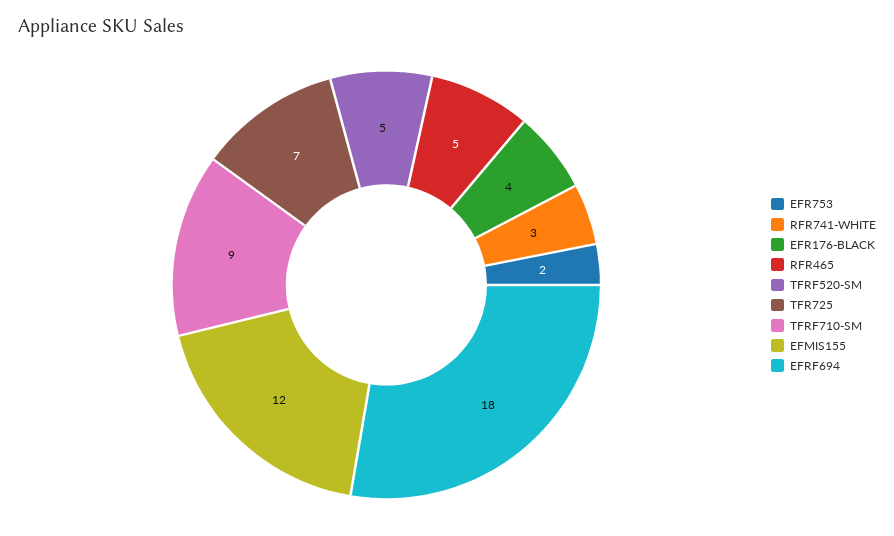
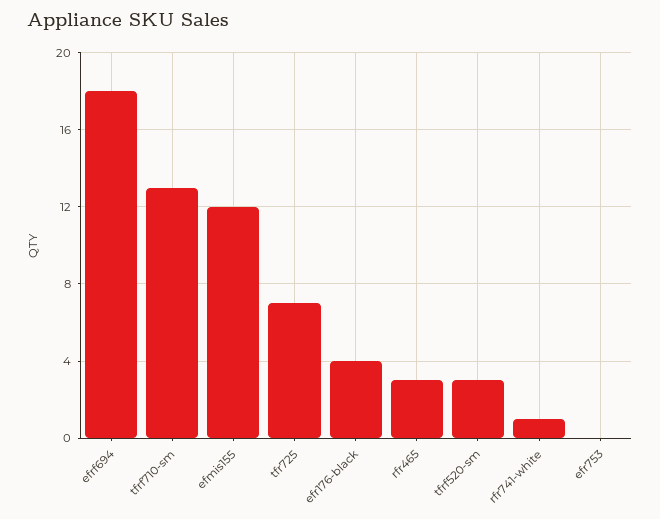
  {
-   "EFR753": 2,
+   "EFR753": 0,
-   "RFR741-WHITE": 3,
+   "RFR741-WHITE": 1,
    "EFR176-BLACK": 4,
-   "RFR465": 5,
+   "RFR465": 3,
-   "TFRF520-SM": 5,
+   "TFRF520-SM": 3,
    "TFR725": 7,
-   "TFRF710-SM": 9,
+   "TFRF710-SM": 13,
    "EFMIS155": 12,
    "EFRF694": 18
  }

